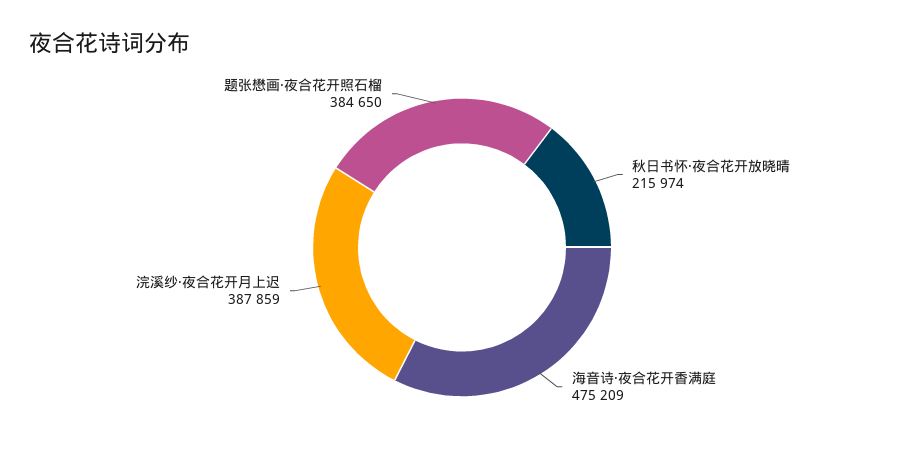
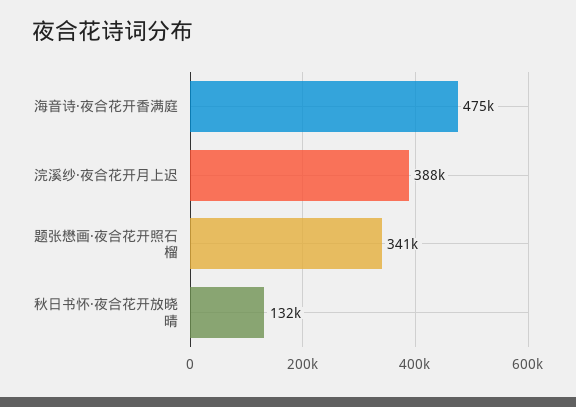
  {
-   "秋日书怀·夜合花开放晓晴": 215974,
+   "秋日书怀·夜合花开放晓晴": 132000,
    "海音诗·夜合花开香满庭": 475209,
    "浣溪纱·夜合花开月上迟": 387859,
-   "题张懋画·夜合花开照石榴": 384650
+   "题张懋画·夜合花开照石榴": 341000
  }

